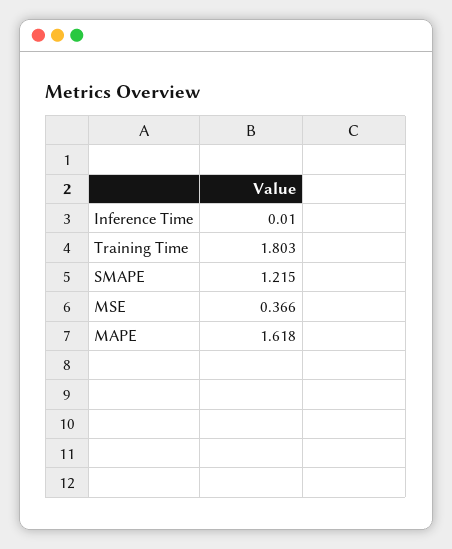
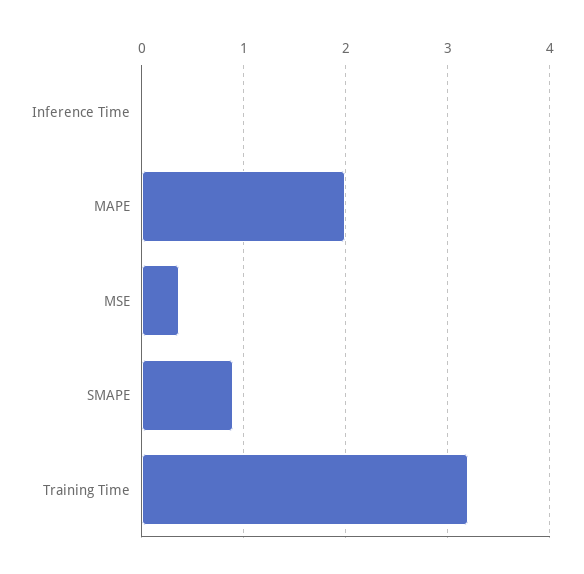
  {
    "Inference Time": 0.01,
-   "Training Time": 1.803,
+   "Training Time": 3.2,
-   "SMAPE": 1.215,
+   "SMAPE": 0.9,
    "MSE": 0.366,
-   "MAPE": 1.618
+   "MAPE": 2
  }

